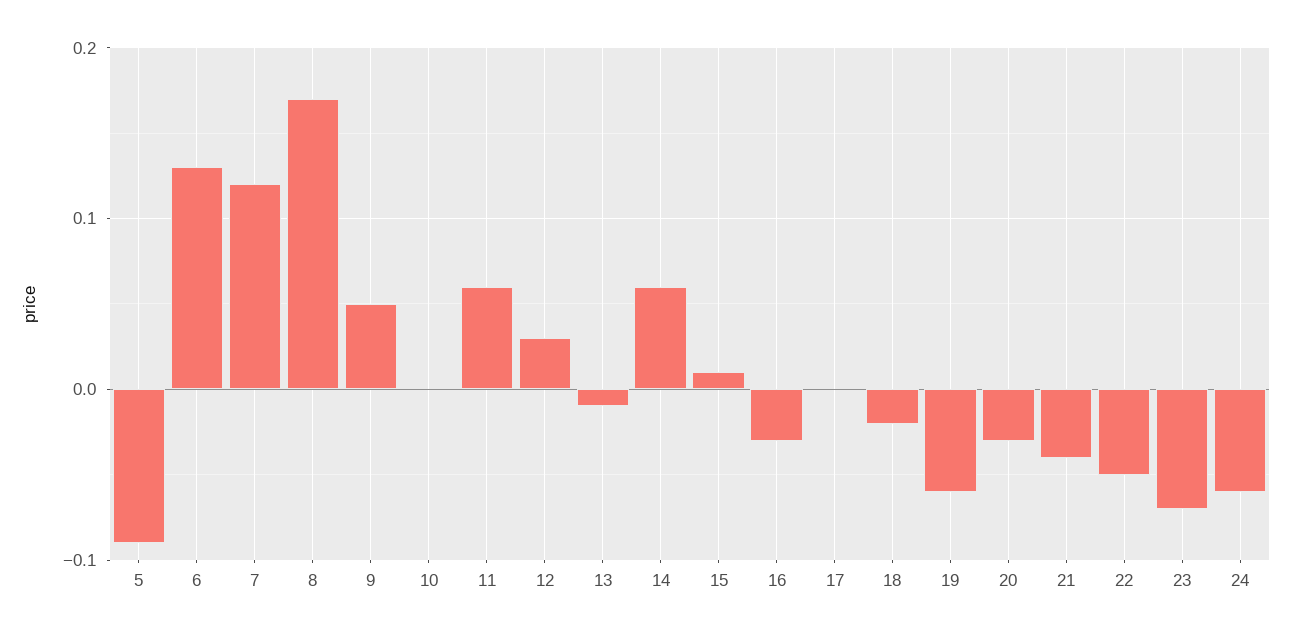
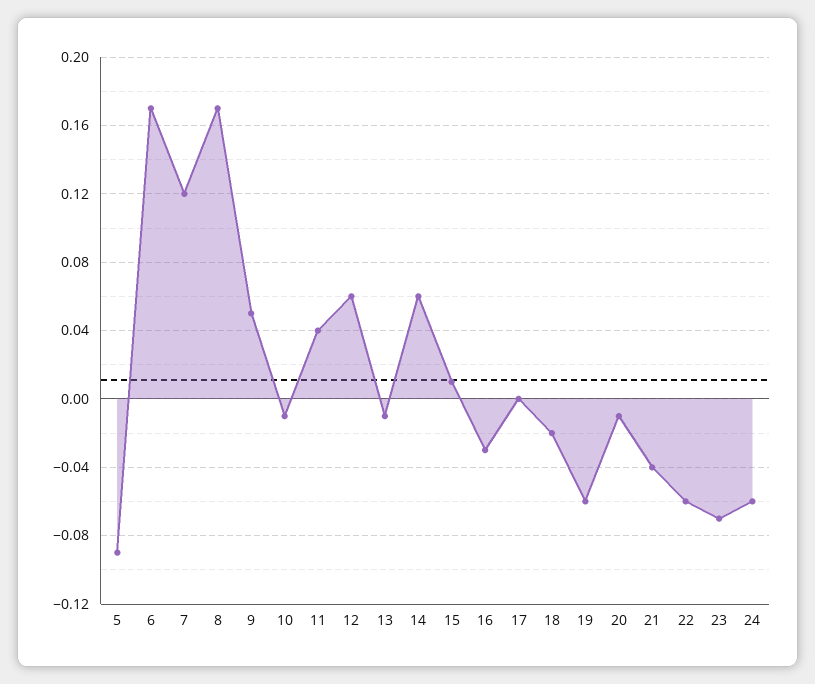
  {
    "5": -0.09,
-   "6": 0.13,
+   "6": 0.17,
    "7": 0.12,
    "8": 0.17,
    "9": 0.05,
-   "10": 0,
+   "10": -0.01,
-   "11": 0.06,
+   "11": 0.04,
-   "12": 0.03,
+   "12": 0.06,
    "13": -0.01,
    "14": 0.06,
    "15": 0.01,
    "16": -0.03,
    "17": 0,
    "18": -0.02,
    "19": -0.06,
-   "20": -0.03,
+   "20": -0.01,
    "21": -0.04,
-   "22": -0.05,
+   "22": -0.06,
    "23": -0.07,
    "24": -0.06
  }

